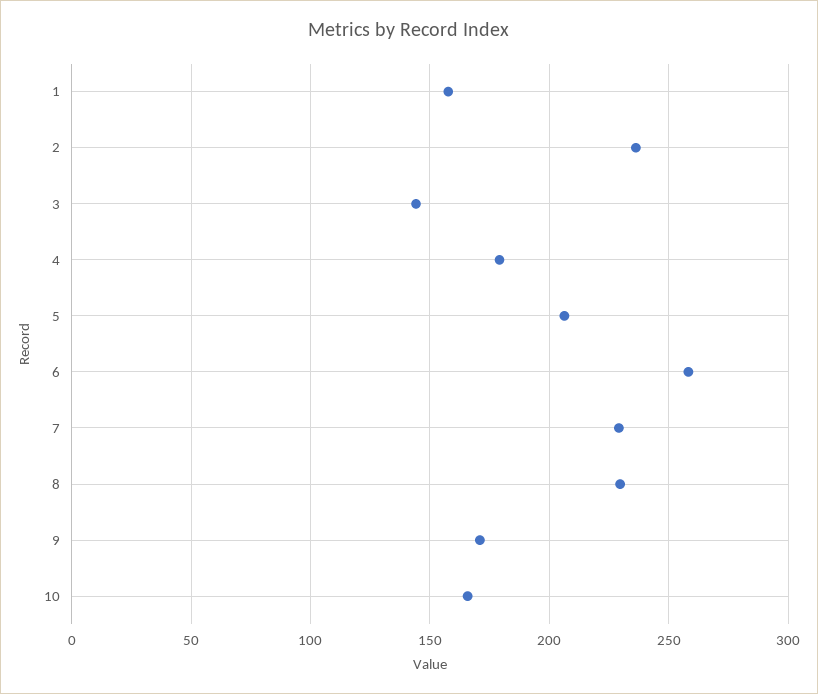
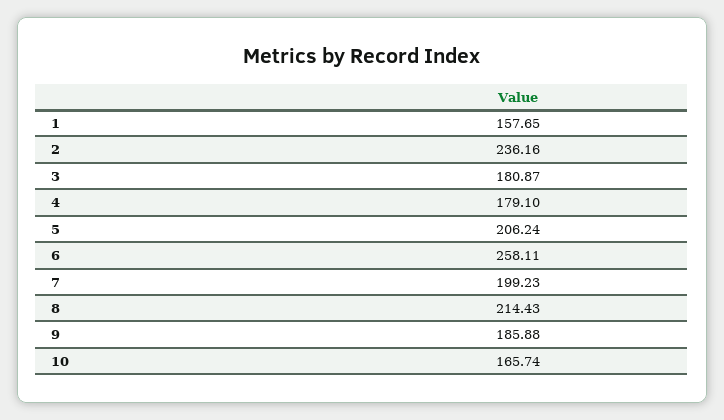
  {
    "1": 157.65,
    "2": 236.16,
-   "3": 145,
+   "3": 180.87,
    "4": 179.1,
    "5": 206.24,
    "6": 258.11,
-   "7": 230,
+   "7": 199.23,
-   "8": 230,
+   "8": 214.43,
-   "9": 170,
+   "9": 185.88,
    "10": 165.74
  }

